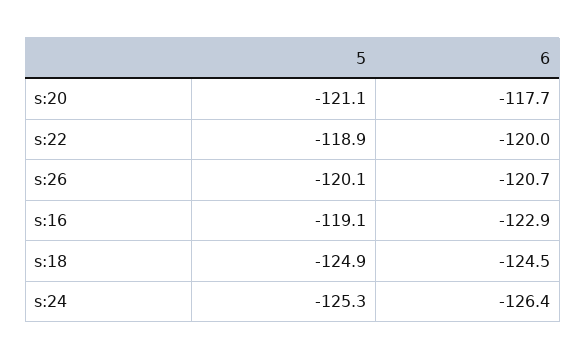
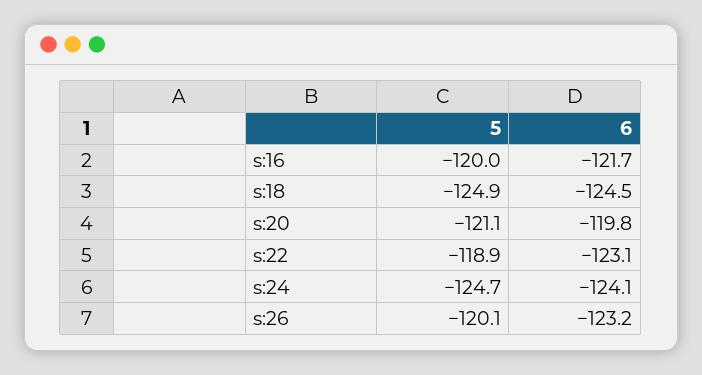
  {
    "5": {
      "s:20": -121.1,
      "s:22": -118.9,
      "s:26": -120.1,
-     "s:16": -119.1,
+     "s:16": -120,
      "s:18": -124.9,
-     "s:24": -125.3
+     "s:24": -124.7
    },
    "6": {
-     "s:20": -117.7,
+     "s:20": -119.8,
-     "s:22": -120,
+     "s:22": -123.1,
-     "s:26": -120.7,
+     "s:26": -123.2,
-     "s:16": -122.9,
+     "s:16": -121.7,
      "s:18": -124.5,
-     "s:24": -126.4
+     "s:24": -124.1
    }
  }

